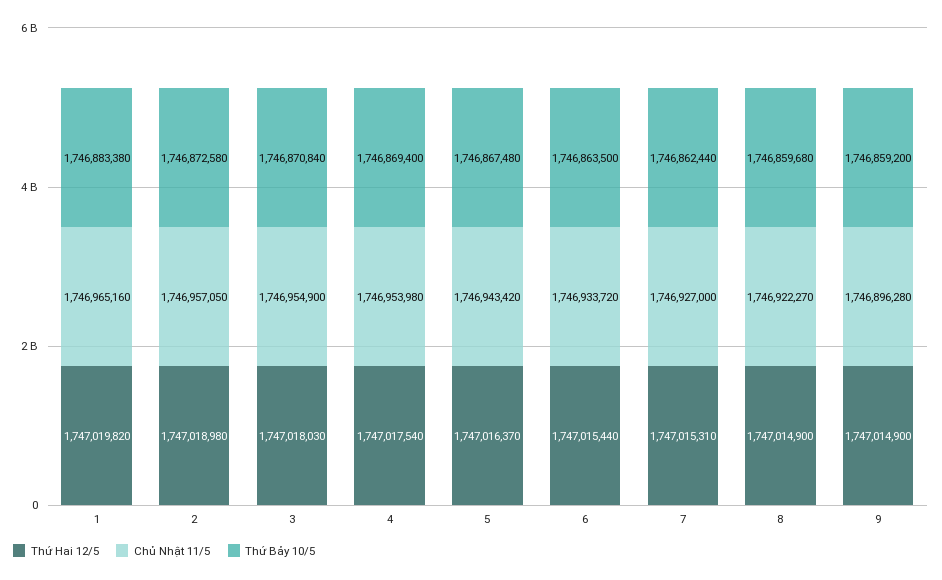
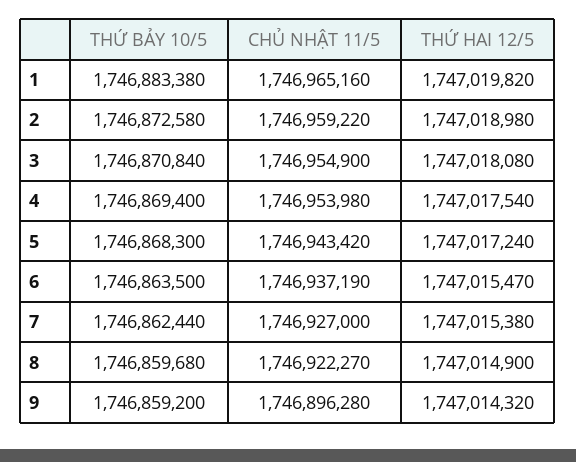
  {
    "Thứ Hai 12/5": {
      "1": 1747019820,
      "2": 1747018980,
-     "3": 1747018030,
+     "3": 1747018080,
      "4": 1747017540,
-     "5": 1747016370,
+     "5": 1747017240,
-     "6": 1747015440,
+     "6": 1747015470,
-     "7": 1747015310,
+     "7": 1747015380,
      "8": 1747014900,
-     "9": 1747014900
+     "9": 1747014320
    },
    "Chủ Nhật 11/5": {
      "1": 1746965160,
-     "2": 1746957050,
+     "2": 1746959220,
      "3": 1746954900,
      "4": 1746953980,
      "5": 1746943420,
-     "6": 1746933720,
+     "6": 1746937190,
      "7": 1746927000,
      "8": 1746922270,
      "9": 1746896280
    },
    "Thứ Bảy 10/5": {
      "1": 1746883380,
      "2": 1746872580,
      "3": 1746870840,
      "4": 1746869400,
-     "5": 1746867480,
+     "5": 1746868300,
      "6": 1746863500,
      "7": 1746862440,
      "8": 1746859680,
      "9": 1746859200
    }
  }

